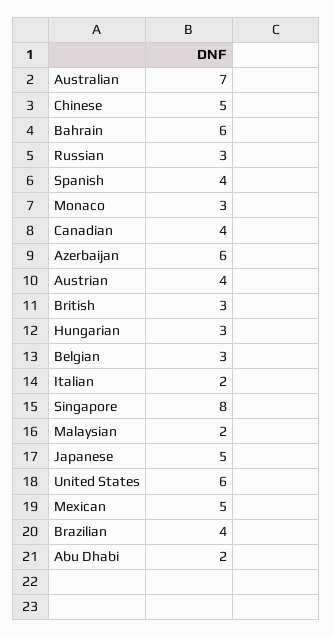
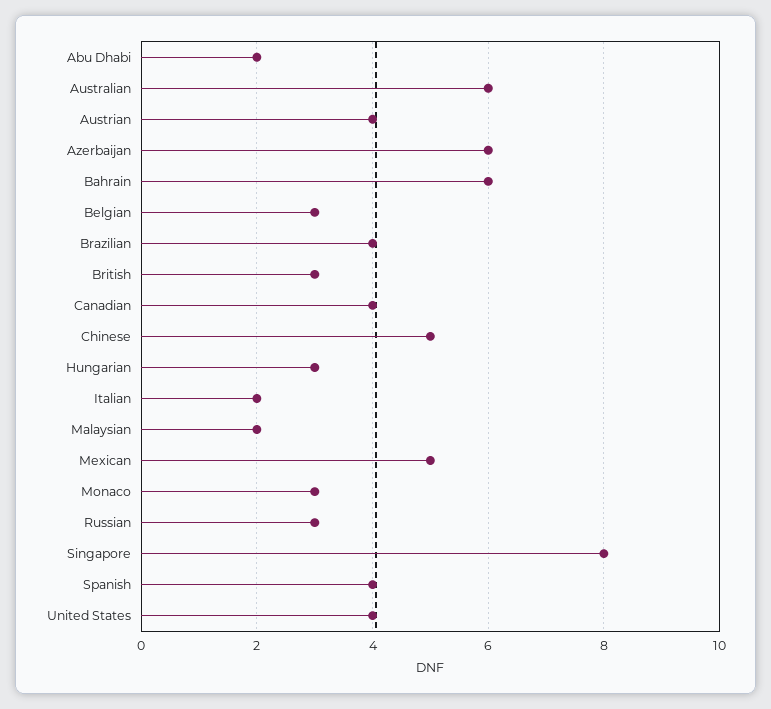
  {
-   "Australian": 7,
+   "Australian": 6,
    "Chinese": 5,
    "Bahrain": 6,
    "Russian": 3,
    "Spanish": 4,
    "Monaco": 3,
    "Canadian": 4,
    "Azerbaijan": 6,
    "Austrian": 4,
    "British": 3,
    "Hungarian": 3,
    "Belgian": 3,
    "Italian": 2,
    "Singapore": 8,
    "Malaysian": 2,
-   "Japanese": 5,
-   "United States": 6,
+   "United States": 4,
    "Mexican": 5,
    "Brazilian": 4,
    "Abu Dhabi": 2
  }

